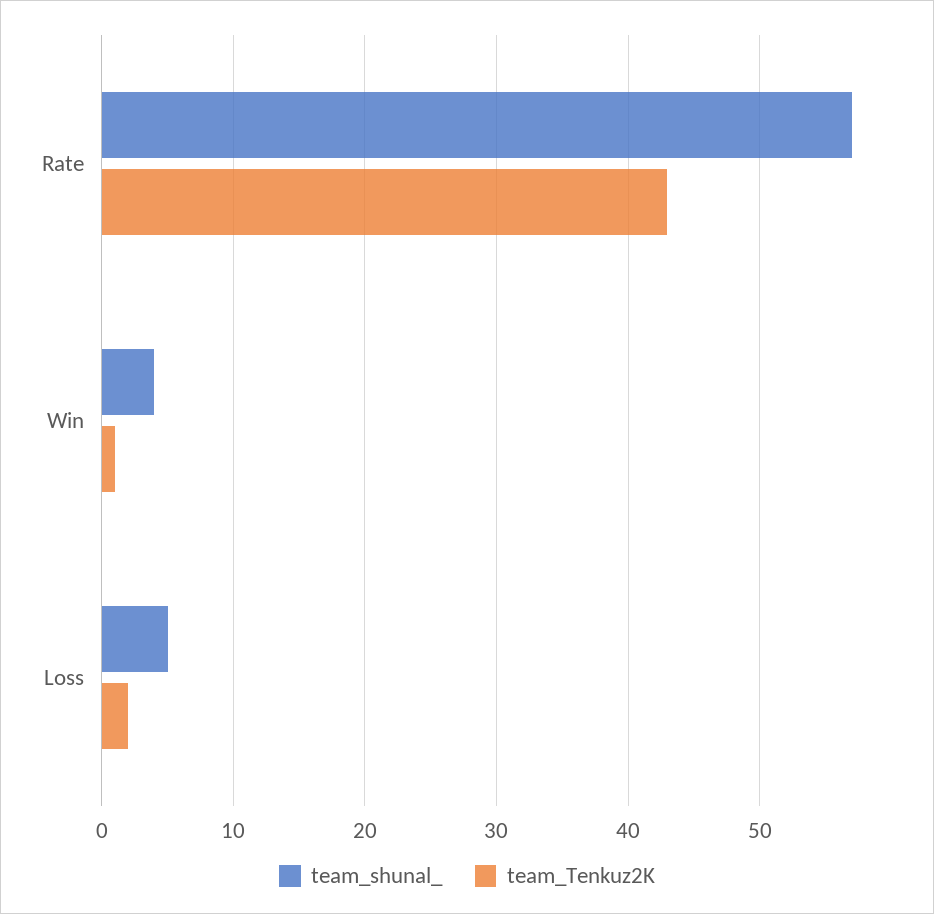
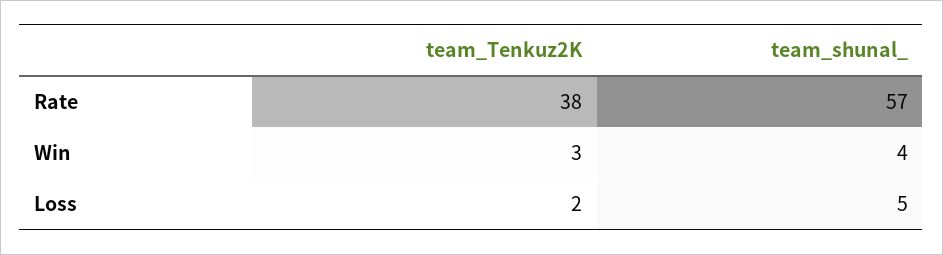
  {
    "team_shunal_": {
      "Rate": 57,
      "Win": 4,
      "Loss": 5
    },
    "team_Tenkuz2K": {
-     "Rate": 43,
+     "Rate": 38,
-     "Win": 1,
+     "Win": 3,
      "Loss": 2
    }
  }

